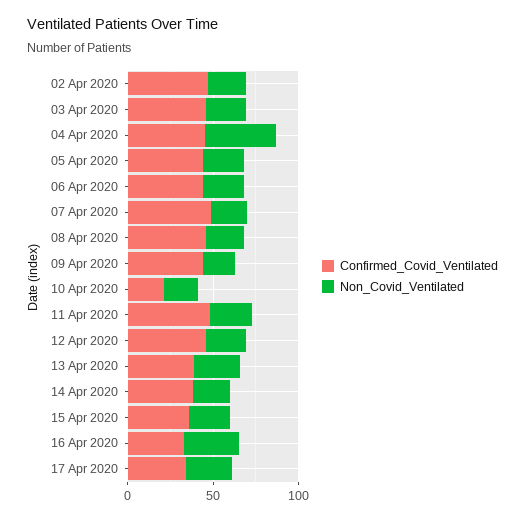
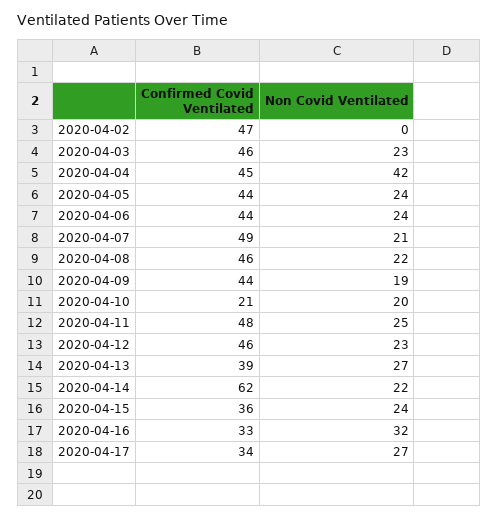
  {
    "Confirmed_Covid_Ventilated": {
      "02 Apr 2020": 47,
      "03 Apr 2020": 46,
      "04 Apr 2020": 45,
      "05 Apr 2020": 44,
      "06 Apr 2020": 44,
      "07 Apr 2020": 49,
      "08 Apr 2020": 46,
      "09 Apr 2020": 44,
      "10 Apr 2020": 21,
      "11 Apr 2020": 48,
      "12 Apr 2020": 46,
      "13 Apr 2020": 39,
-     "14 Apr 2020": 40,
+     "14 Apr 2020": 62,
      "15 Apr 2020": 36,
      "16 Apr 2020": 33,
      "17 Apr 2020": 34
    },
    "Non_Covid_Ventilated": {
-     "02 Apr 2020": 20,
+     "02 Apr 2020": 0,
      "03 Apr 2020": 23,
      "04 Apr 2020": 42,
      "05 Apr 2020": 24,
      "06 Apr 2020": 24,
      "07 Apr 2020": 21,
      "08 Apr 2020": 22,
      "09 Apr 2020": 19,
      "10 Apr 2020": 20,
      "11 Apr 2020": 25,
      "12 Apr 2020": 23,
      "13 Apr 2020": 27,
      "14 Apr 2020": 22,
      "15 Apr 2020": 24,
      "16 Apr 2020": 32,
      "17 Apr 2020": 27
    }
  }

